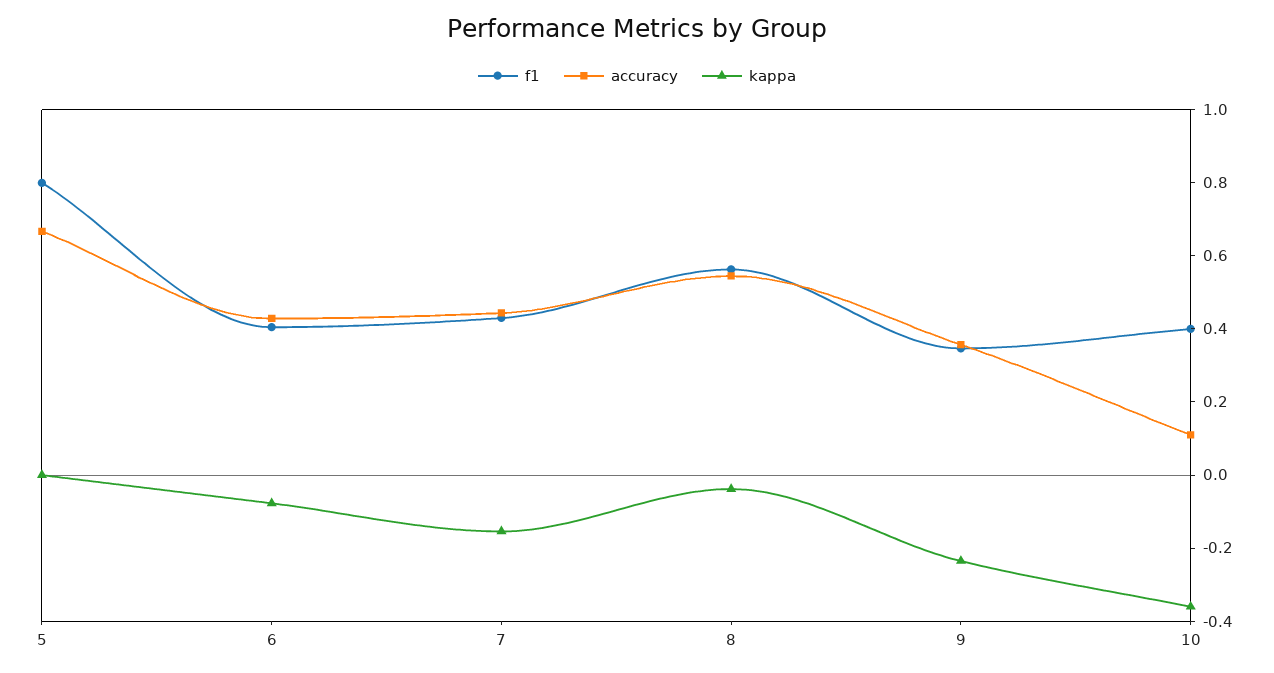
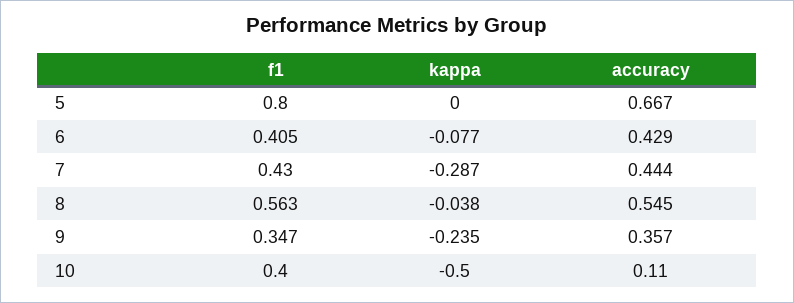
  {
    "f1": {
      "5": 0.8,
      "6": 0.405,
      "7": 0.43,
      "8": 0.563,
      "9": 0.347,
      "10": 0.4
    },
    "accuracy": {
      "5": 0.667,
      "6": 0.429,
      "7": 0.444,
      "8": 0.545,
      "9": 0.357,
      "10": 0.11
    },
    "kappa": {
      "5": 0,
      "6": -0.077,
-     "7": -0.15,
+     "7": -0.287,
      "8": -0.038,
      "9": -0.235,
-     "10": -0.35
+     "10": -0.5
    }
  }

